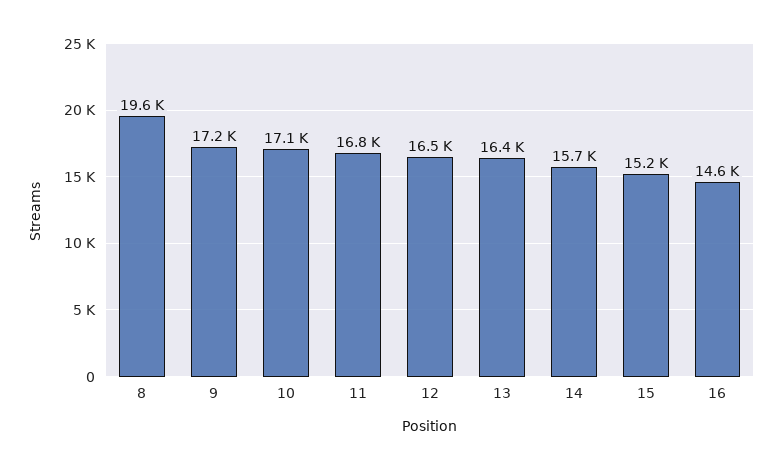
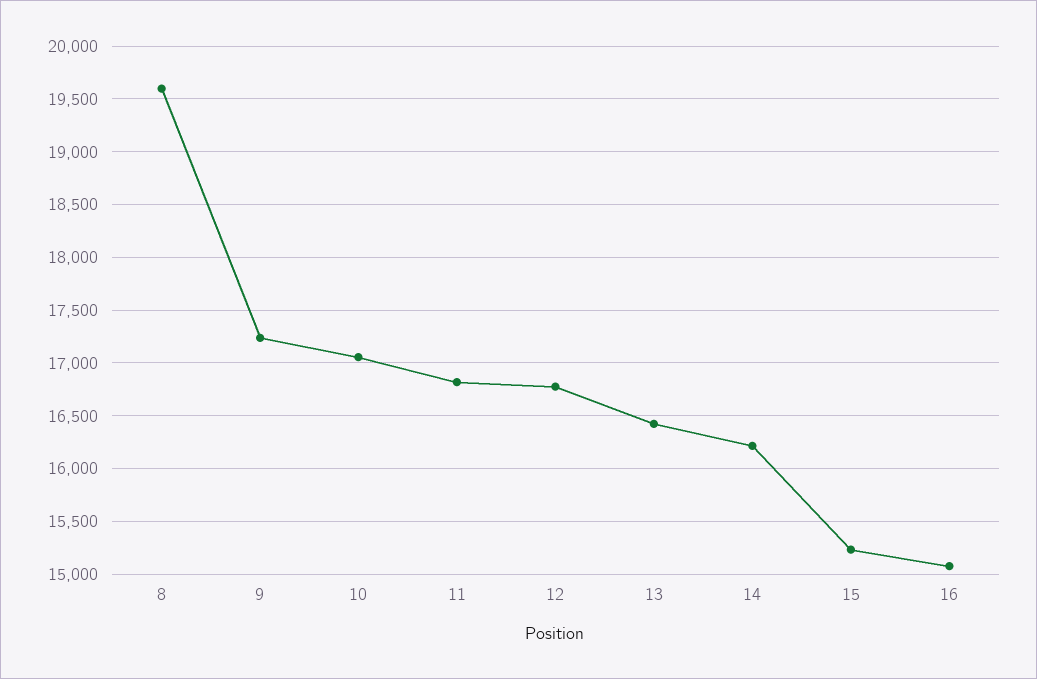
  {
    "8": 19600,
    "9": 17200,
    "10": 17100,
    "11": 16800,
-   "12": 16500,
+   "12": 16800,
    "13": 16400,
-   "14": 15700,
+   "14": 16200,
    "15": 15200,
-   "16": 14600
+   "16": 15100
  }

